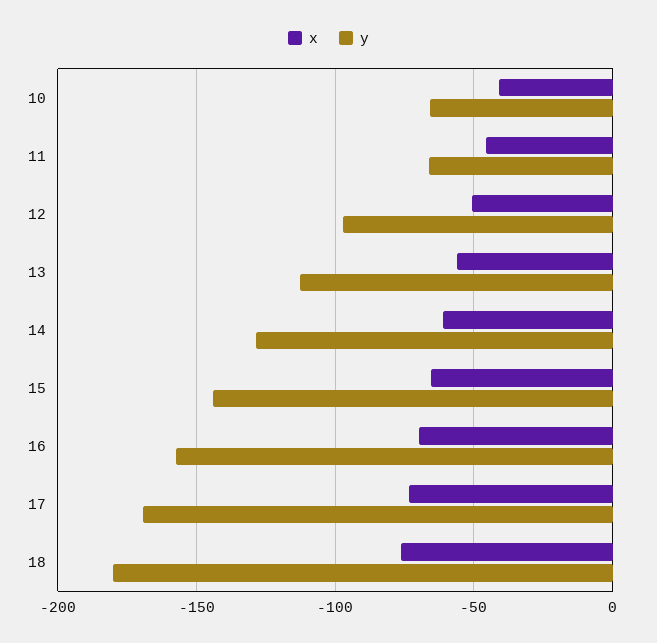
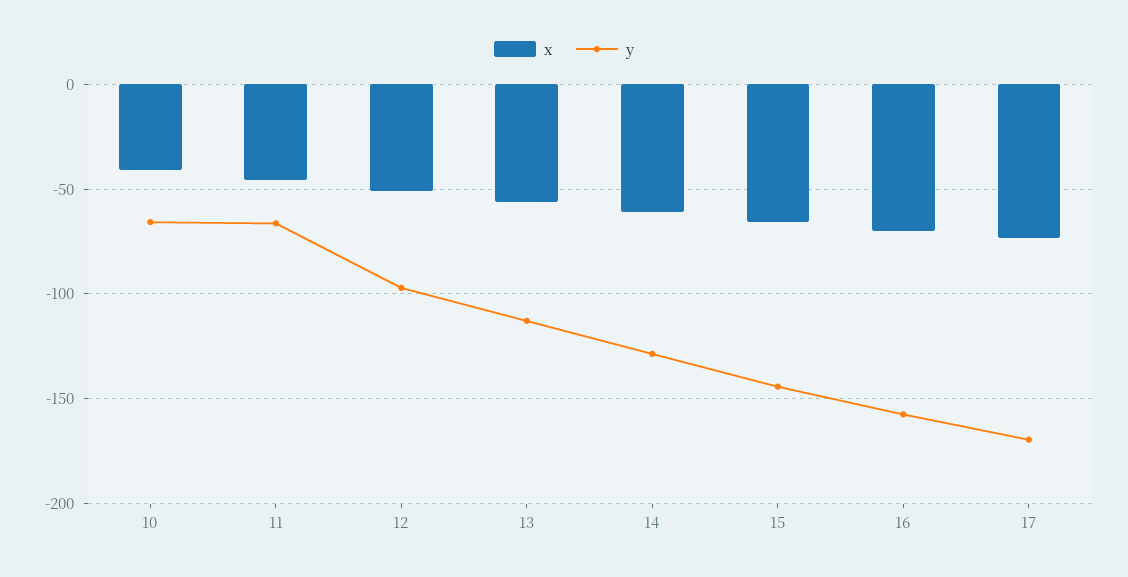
  {
    "x": {
      "10": -40,
      "11": -45,
      "12": -50,
      "13": -55,
      "14": -60,
      "15": -65,
      "16": -70,
-     "17": -75,
+     "17": -75
-     "18": -75
    },
    "y": {
      "10": -65,
      "11": -65,
      "12": -95,
      "13": -115,
      "14": -130,
      "15": -145,
      "16": -155,
-     "17": -170,
+     "17": -170
-     "18": -180
    }
  }

